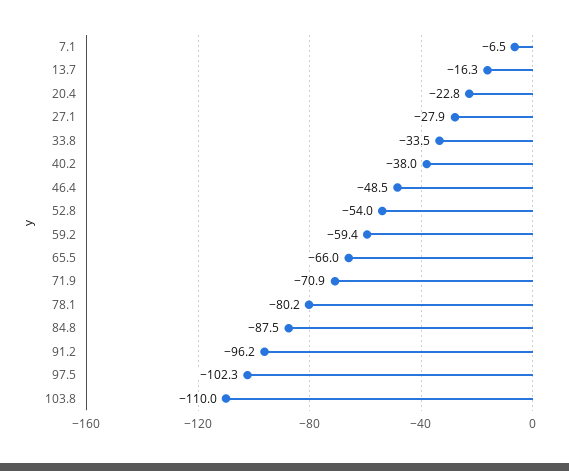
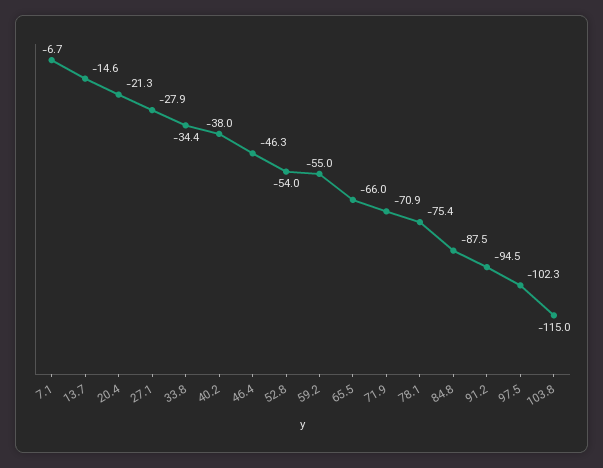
  {
-   "7.1": -6.5,
+   "7.1": -6.7,
-   "13.7": -16.3,
+   "13.7": -14.6,
-   "20.4": -22.8,
+   "20.4": -21.3,
    "27.1": -27.9,
-   "33.8": -33.5,
+   "33.8": -34.4,
    "40.2": -38,
-   "46.4": -48.5,
+   "46.4": -46.3,
    "52.8": -54,
-   "59.2": -59.4,
+   "59.2": -55,
    "65.5": -66,
    "71.9": -70.9,
-   "78.1": -80.2,
+   "78.1": -75.4,
    "84.8": -87.5,
-   "91.2": -96.2,
+   "91.2": -94.5,
    "97.5": -102.3,
-   "103.8": -110
+   "103.8": -115
  }

